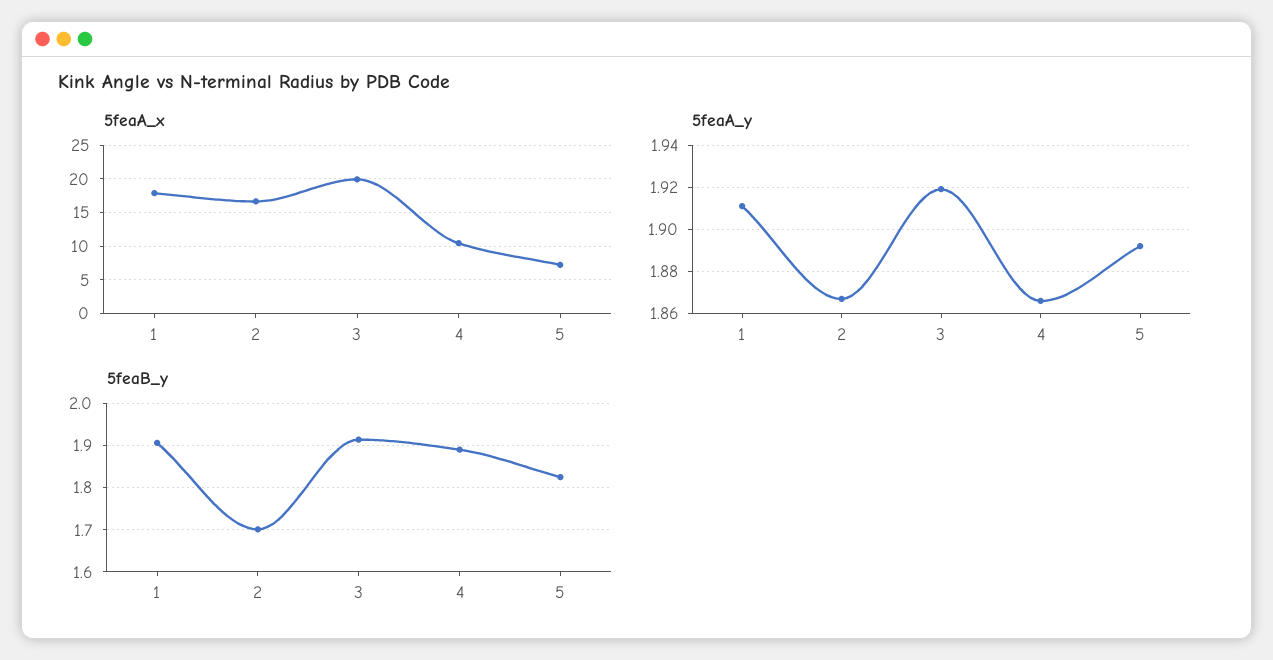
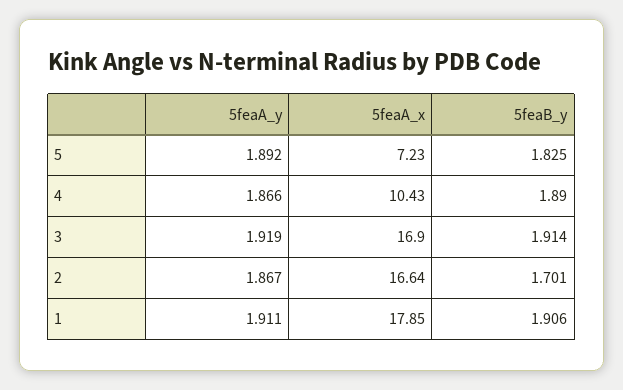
  {
    "5feaA_x": {
      "1": 17.85,
      "2": 16.64,
-     "3": 20,
+     "3": 16.9,
      "4": 10.43,
      "5": 7.23
    },
    "5feaA_y": {
      "1": 1.911,
      "2": 1.867,
      "3": 1.919,
      "4": 1.866,
      "5": 1.892
    },
    "5feaB_y": {
      "1": 1.906,
      "2": 1.701,
      "3": 1.914,
      "4": 1.89,
      "5": 1.825
    }
  }

